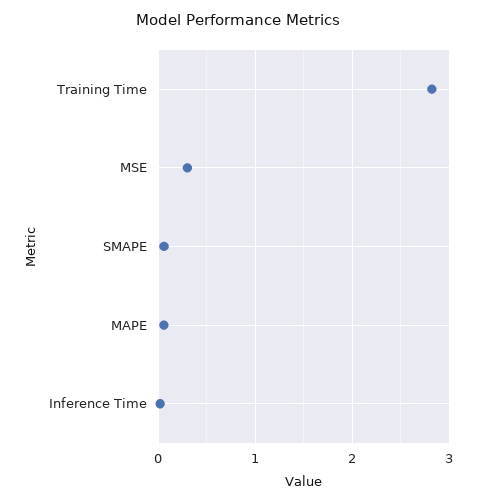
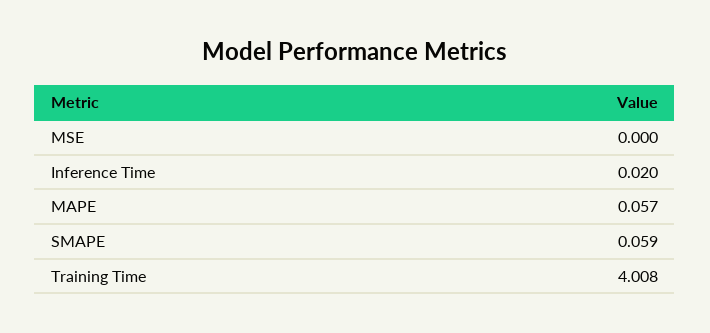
  {
-   "Training Time": 2.8,
+   "Training Time": 4.008,
-   "MSE": 0.3,
+   "MSE": 0,
    "SMAPE": 0.059,
    "MAPE": 0.057,
    "Inference Time": 0.02
  }

